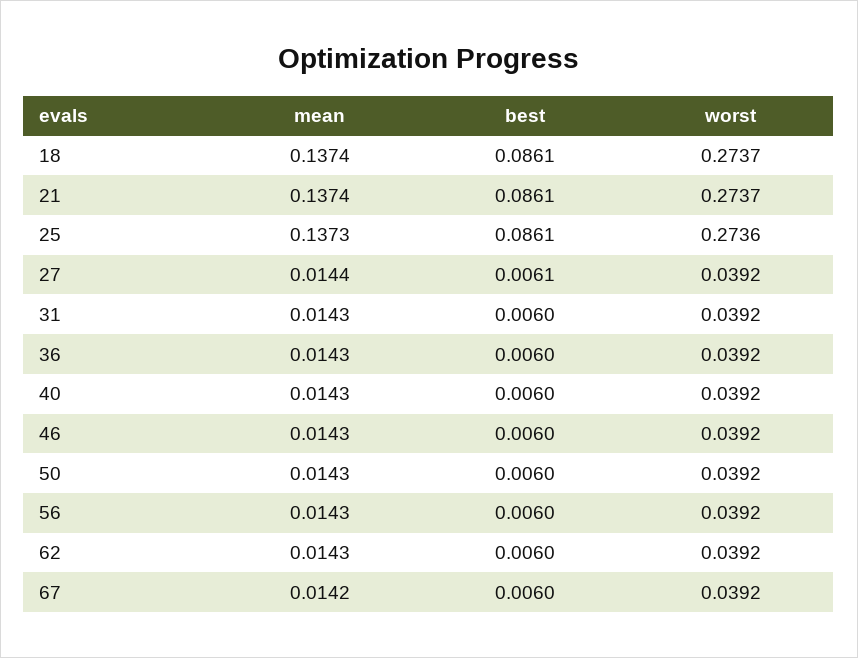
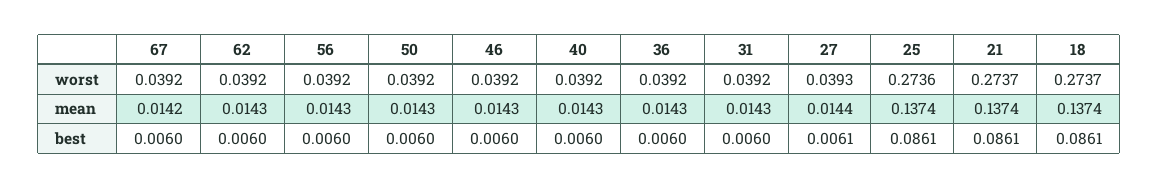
  {
    "mean": {
      "18": 0.1374,
      "21": 0.1374,
-     "25": 0.1373,
+     "25": 0.1374,
      "27": 0.0144,
      "31": 0.0143,
      "36": 0.0143,
      "40": 0.0143,
      "46": 0.0143,
      "50": 0.0143,
      "56": 0.0143,
      "62": 0.0143,
      "67": 0.0142
    },
    "best": {
      "18": 0.0861,
      "21": 0.0861,
      "25": 0.0861,
      "27": 0.0061,
      "31": 0.006,
      "36": 0.006,
      "40": 0.006,
      "46": 0.006,
      "50": 0.006,
      "56": 0.006,
      "62": 0.006,
      "67": 0.006
    },
    "worst": {
      "18": 0.2737,
      "21": 0.2737,
      "25": 0.2736,
-     "27": 0.0392,
+     "27": 0.0393,
      "31": 0.0392,
      "36": 0.0392,
      "40": 0.0392,
      "46": 0.0392,
      "50": 0.0392,
      "56": 0.0392,
      "62": 0.0392,
      "67": 0.0392
    }
  }

